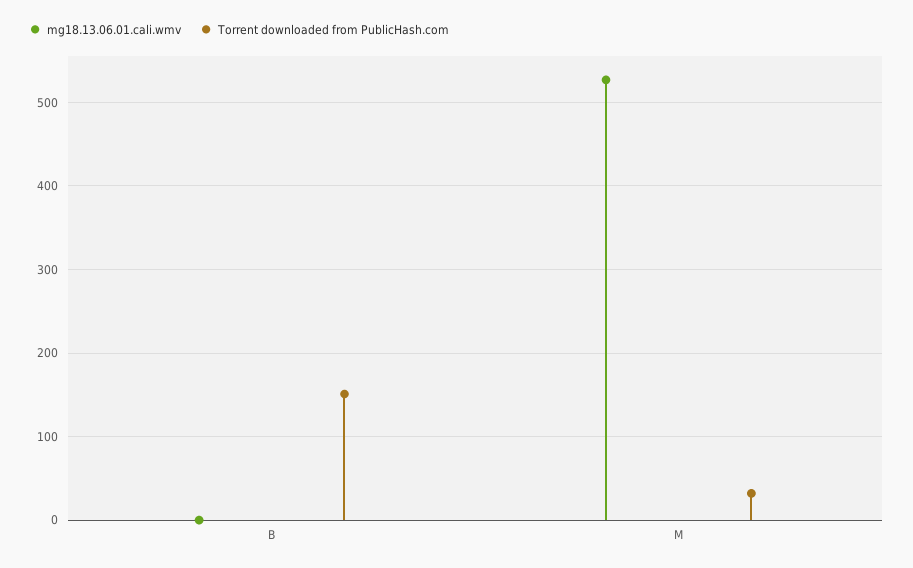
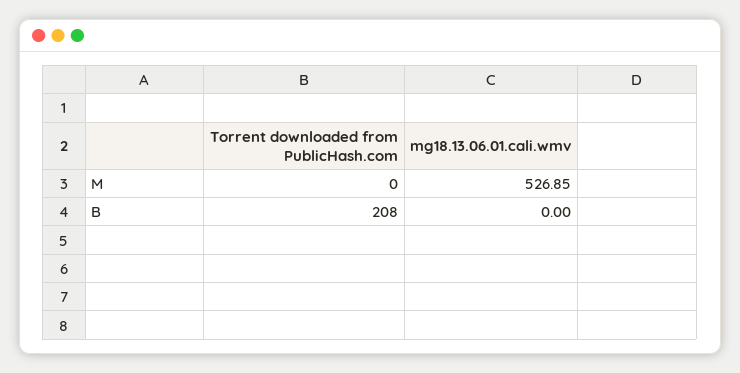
  {
    "mg18.13.06.01.cali.wmv": {
      "B": 0,
      "M": 526.85
    },
    "Torrent downloaded from PublicHash.com": {
-     "B": 150,
+     "B": 208,
-     "M": 30
+     "M": 0
    }
  }

